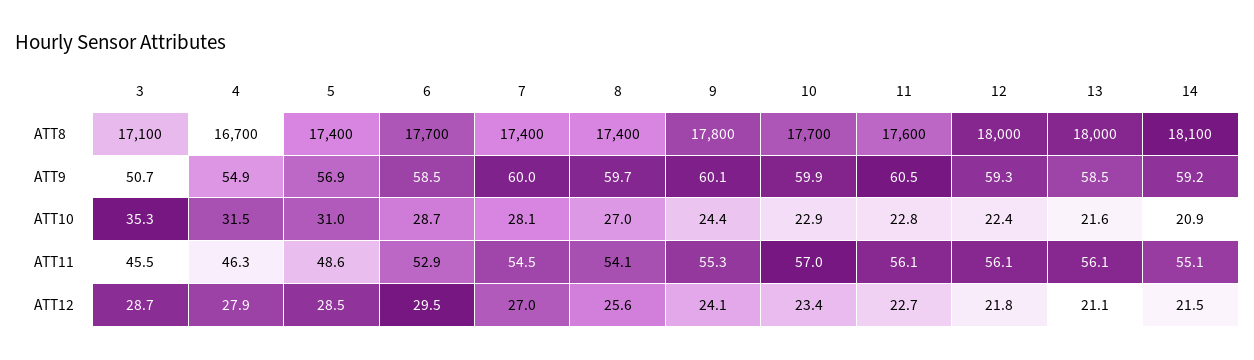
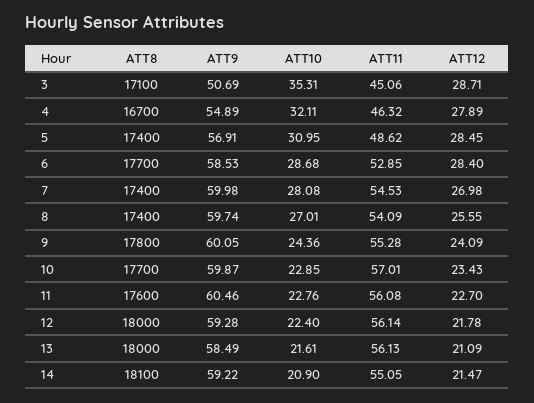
  {
    "3": {
      "ATT8": 17100,
      "ATT9": 50.69,
      "ATT10": 35.31,
-     "ATT11": 45.5,
+     "ATT11": 45.06,
      "ATT12": 28.71
    },
    "4": {
      "ATT8": 16700,
      "ATT9": 54.89,
-     "ATT10": 31.5,
+     "ATT10": 32.11,
      "ATT11": 46.32,
      "ATT12": 27.89
    },
    "5": {
      "ATT8": 17400,
      "ATT9": 56.91,
      "ATT10": 30.95,
      "ATT11": 48.62,
      "ATT12": 28.45
    },
    "6": {
      "ATT8": 17700,
      "ATT9": 58.53,
      "ATT10": 28.68,
      "ATT11": 52.85,
-     "ATT12": 29.5
+     "ATT12": 28.4
    },
    "7": {
      "ATT8": 17400,
      "ATT9": 59.98,
      "ATT10": 28.08,
      "ATT11": 54.53,
      "ATT12": 26.98
    },
    "8": {
      "ATT8": 17400,
      "ATT9": 59.74,
      "ATT10": 27.01,
      "ATT11": 54.09,
      "ATT12": 25.55
    },
    "9": {
      "ATT8": 17800,
      "ATT9": 60.05,
      "ATT10": 24.36,
      "ATT11": 55.28,
      "ATT12": 24.09
    },
    "10": {
      "ATT8": 17700,
      "ATT9": 59.87,
      "ATT10": 22.85,
      "ATT11": 57.01,
      "ATT12": 23.43
    },
    "11": {
      "ATT8": 17600,
      "ATT9": 60.46,
      "ATT10": 22.76,
      "ATT11": 56.08,
      "ATT12": 22.7
    },
    "12": {
      "ATT8": 18000,
      "ATT9": 59.28,
      "ATT10": 22.4,
      "ATT11": 56.14,
      "ATT12": 21.78
    },
    "13": {
      "ATT8": 18000,
      "ATT9": 58.49,
      "ATT10": 21.61,
      "ATT11": 56.13,
      "ATT12": 21.09
    },
    "14": {
      "ATT8": 18100,
      "ATT9": 59.22,
      "ATT10": 20.9,
      "ATT11": 55.05,
      "ATT12": 21.47
    }
  }

